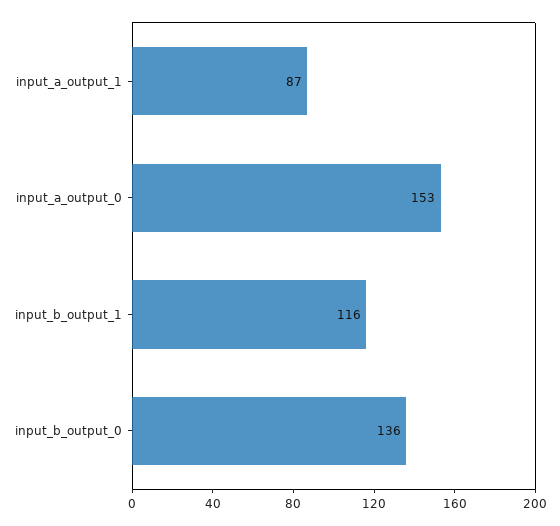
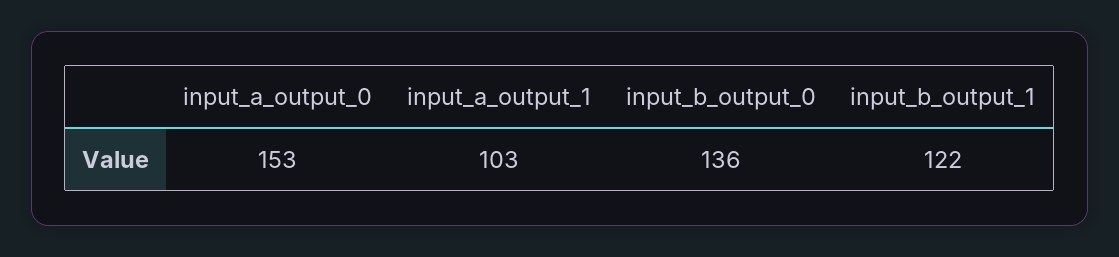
  {
-   "input_a_output_1": 87,
+   "input_a_output_1": 103,
    "input_a_output_0": 153,
-   "input_b_output_1": 116,
+   "input_b_output_1": 122,
    "input_b_output_0": 136
  }

